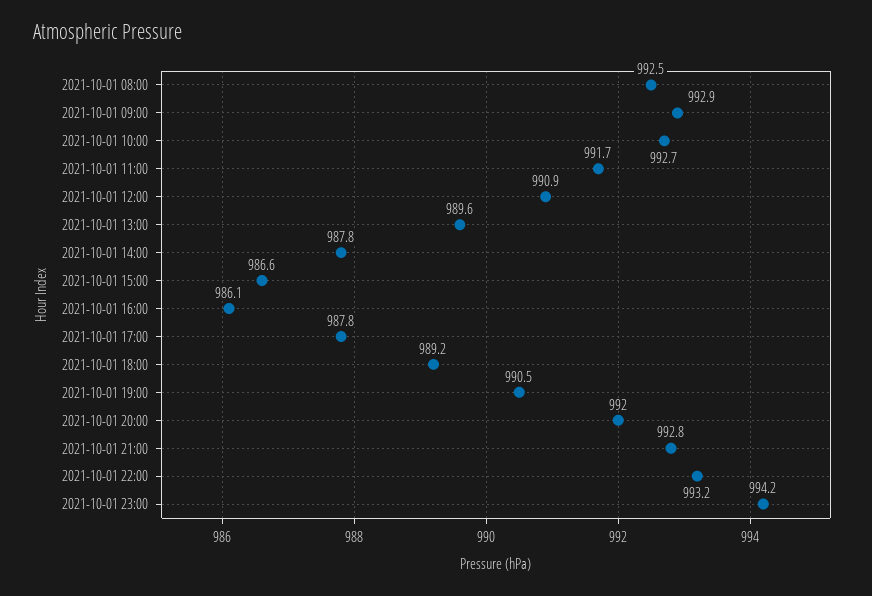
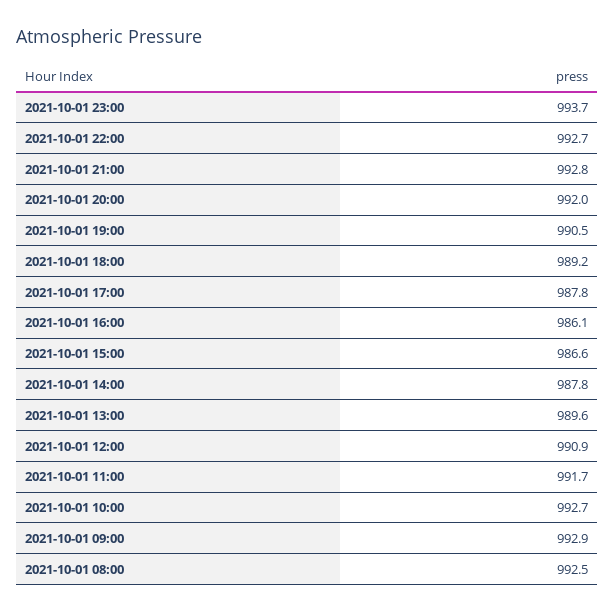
  {
    "2021-10-01 08:00": 992.5,
    "2021-10-01 09:00": 992.9,
    "2021-10-01 10:00": 992.7,
    "2021-10-01 11:00": 991.7,
    "2021-10-01 12:00": 990.9,
    "2021-10-01 13:00": 989.6,
    "2021-10-01 14:00": 987.8,
    "2021-10-01 15:00": 986.6,
    "2021-10-01 16:00": 986.1,
    "2021-10-01 17:00": 987.8,
    "2021-10-01 18:00": 989.2,
    "2021-10-01 19:00": 990.5,
    "2021-10-01 20:00": 992,
    "2021-10-01 21:00": 992.8,
-   "2021-10-01 22:00": 993.2,
+   "2021-10-01 22:00": 992.7,
-   "2021-10-01 23:00": 994.2
+   "2021-10-01 23:00": 993.7
  }

